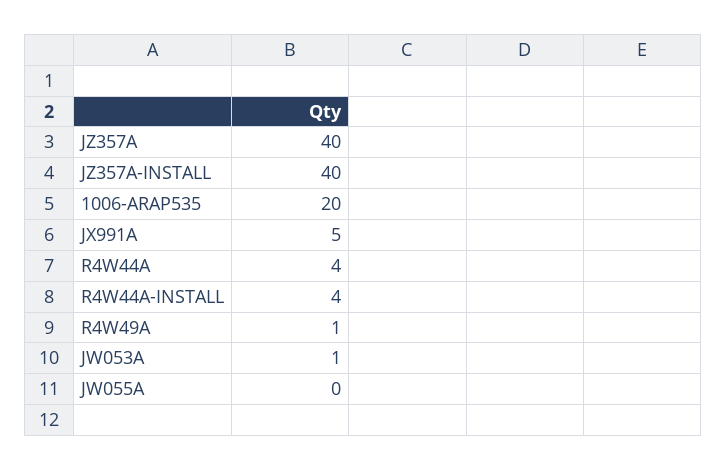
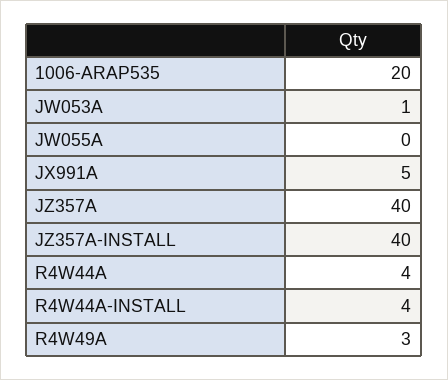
  {
    "JZ357A": 40,
    "JZ357A-INSTALL": 40,
    "1006-ARAP535": 20,
    "JX991A": 5,
    "R4W44A": 4,
    "R4W44A-INSTALL": 4,
-   "R4W49A": 1,
+   "R4W49A": 3,
    "JW053A": 1,
    "JW055A": 0
  }

